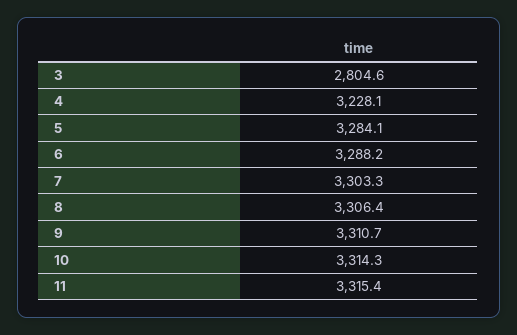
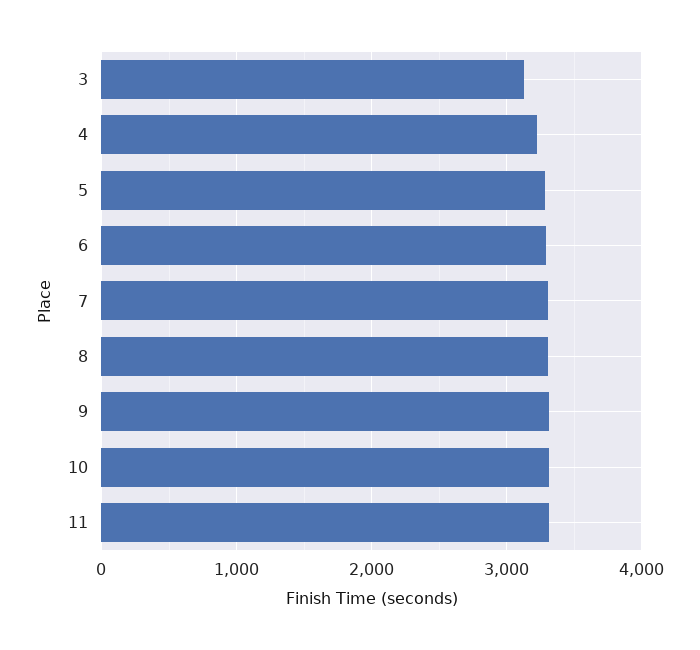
  {
-   "3": 2804.6,
+   "3": 3100,
    "4": 3228.1,
    "5": 3284.1,
    "6": 3288.2,
    "7": 3303.3,
    "8": 3306.4,
    "9": 3310.7,
    "10": 3314.3,
    "11": 3315.4
  }

